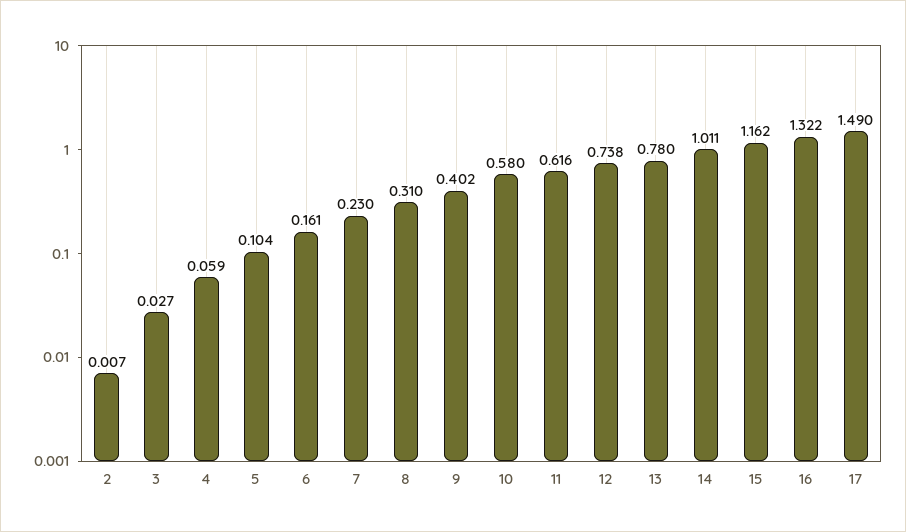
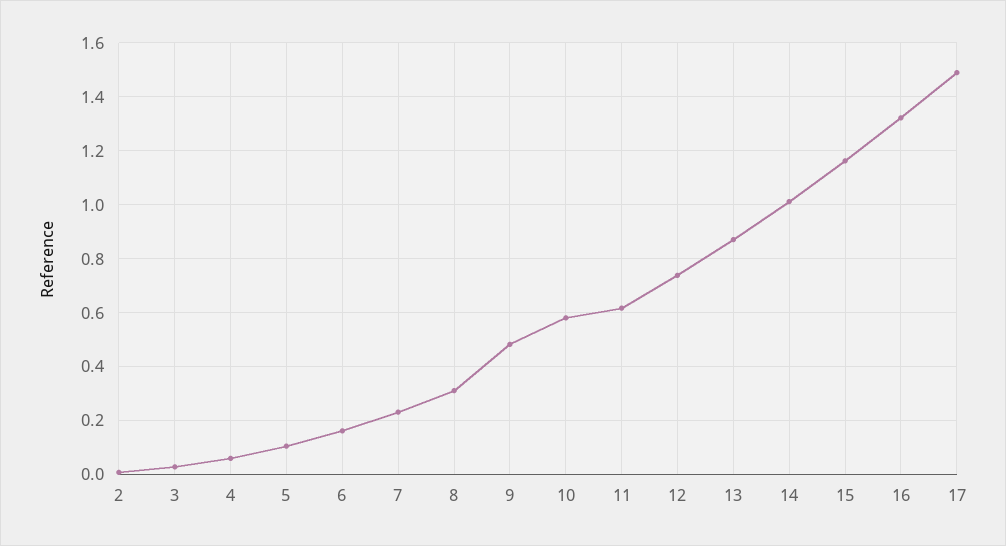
  {
    "2": 0.007,
    "3": 0.027,
    "4": 0.059,
    "5": 0.104,
    "6": 0.161,
    "7": 0.23,
    "8": 0.31,
-   "9": 0.402,
+   "9": 0.475,
    "10": 0.58,
    "11": 0.616,
    "12": 0.738,
-   "13": 0.78,
+   "13": 0.875,
    "14": 1.011,
    "15": 1.162,
    "16": 1.322,
    "17": 1.49
  }

